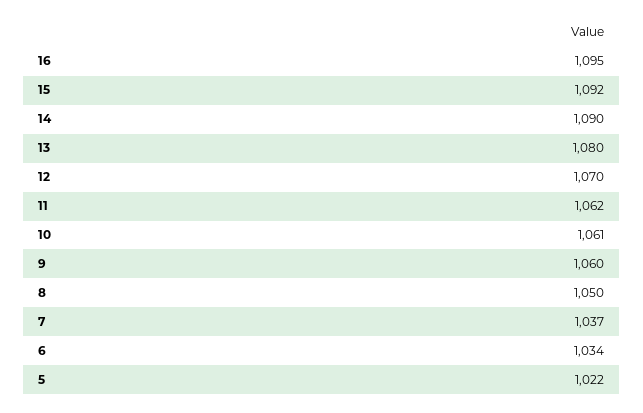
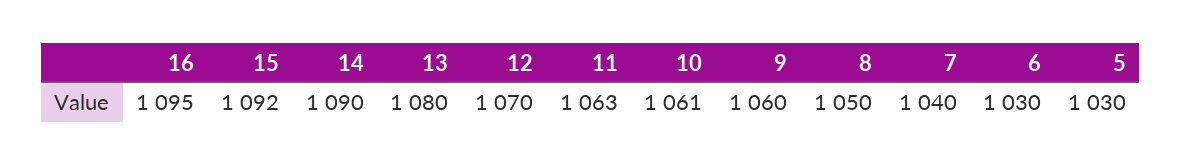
  {
    "16": 1095,
    "15": 1092,
    "14": 1090,
    "13": 1080,
    "12": 1070,
-   "11": 1062,
+   "11": 1063,
    "10": 1061,
    "9": 1060,
    "8": 1050,
-   "7": 1037,
+   "7": 1040,
-   "6": 1034,
+   "6": 1030,
-   "5": 1022
+   "5": 1030
  }

